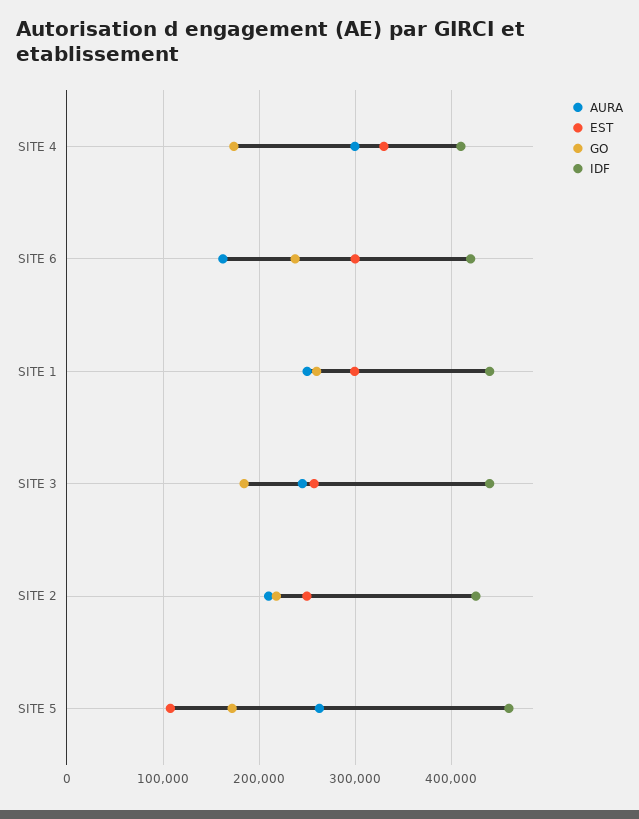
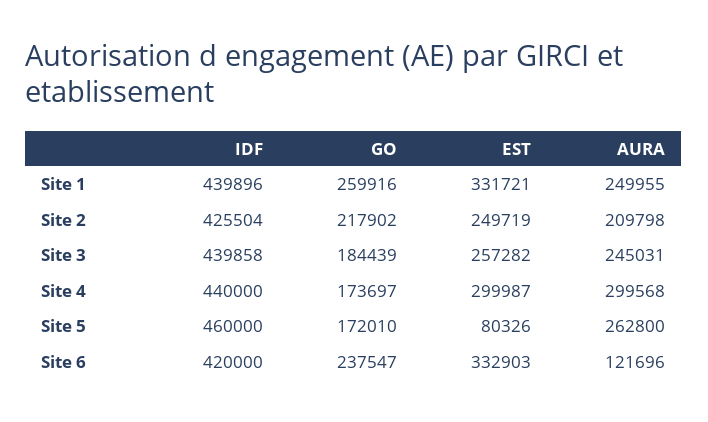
  {
    "AURA": {
      "SITE 4": 299568,
-     "SITE 6": 160000,
+     "SITE 6": 121696,
      "SITE 1": 249955,
      "SITE 3": 245031,
      "SITE 2": 209798,
      "SITE 5": 262800
    },
    "EST": {
-     "SITE 4": 330000,
+     "SITE 4": 299987,
-     "SITE 6": 300000,
+     "SITE 6": 332903,
-     "SITE 1": 300000,
+     "SITE 1": 331721,
      "SITE 3": 257282,
      "SITE 2": 249719,
-     "SITE 5": 110000
+     "SITE 5": 80326
    },
    "GO": {
      "SITE 4": 173697,
      "SITE 6": 237547,
      "SITE 1": 259916,
      "SITE 3": 184439,
      "SITE 2": 217902,
      "SITE 5": 172010
    },
    "IDF": {
-     "SITE 4": 410000,
+     "SITE 4": 440000,
      "SITE 6": 420000,
      "SITE 1": 439896,
      "SITE 3": 439858,
      "SITE 2": 425504,
      "SITE 5": 460000
    }
  }

